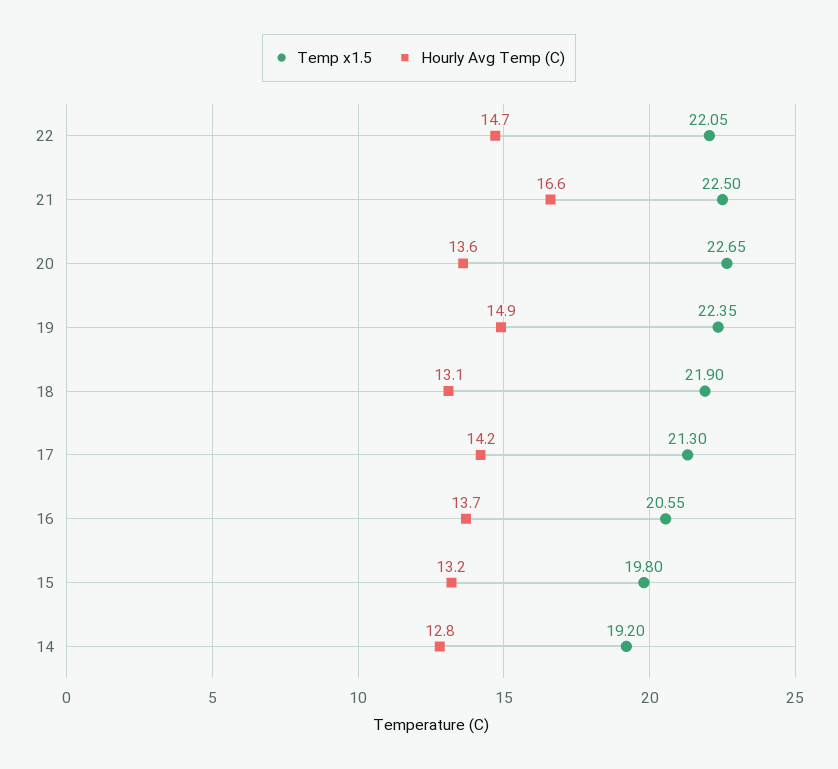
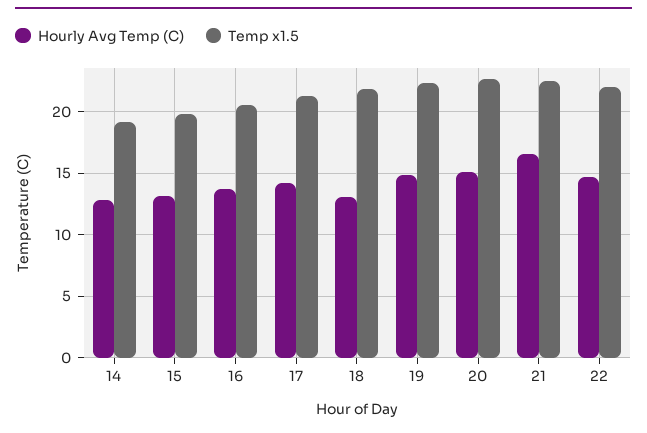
  {
    "Temp x1.5": {
      "22": 22.05,
      "21": 22.5,
      "20": 22.65,
      "19": 22.35,
      "18": 21.9,
      "17": 21.3,
      "16": 20.55,
      "15": 19.8,
      "14": 19.2
    },
    "Hourly Avg Temp (C)": {
      "22": 14.7,
      "21": 16.6,
-     "20": 13.6,
+     "20": 15,
      "19": 14.9,
      "18": 13.1,
      "17": 14.2,
      "16": 13.7,
      "15": 13.2,
      "14": 12.8
    }
  }

